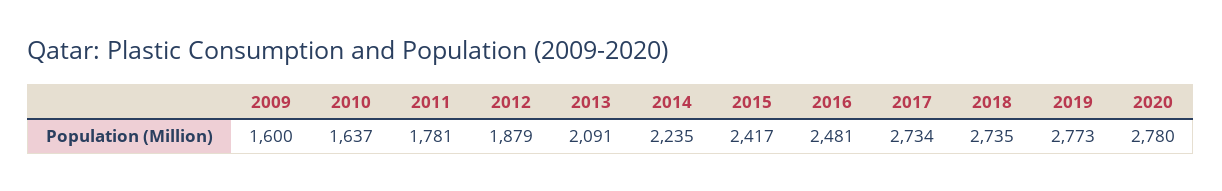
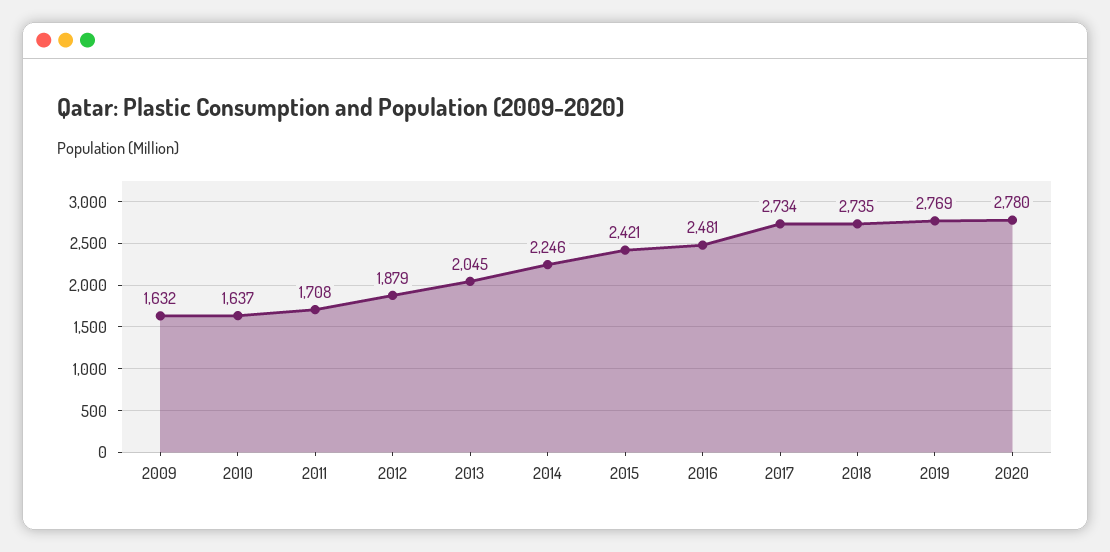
  {
-   "2009": 1600,
+   "2009": 1632,
    "2010": 1637,
-   "2011": 1781,
+   "2011": 1708,
    "2012": 1879,
-   "2013": 2091,
+   "2013": 2045,
-   "2014": 2235,
+   "2014": 2246,
-   "2015": 2417,
+   "2015": 2421,
    "2016": 2481,
    "2017": 2734,
    "2018": 2735,
-   "2019": 2773,
+   "2019": 2769,
    "2020": 2780
  }

